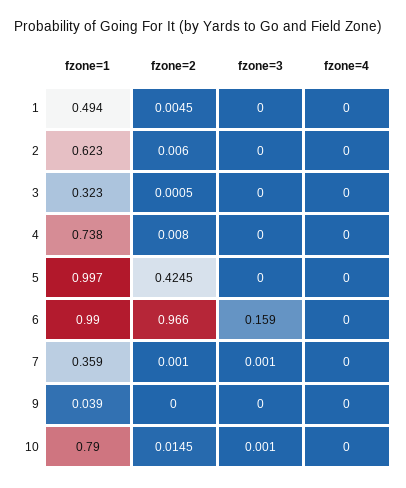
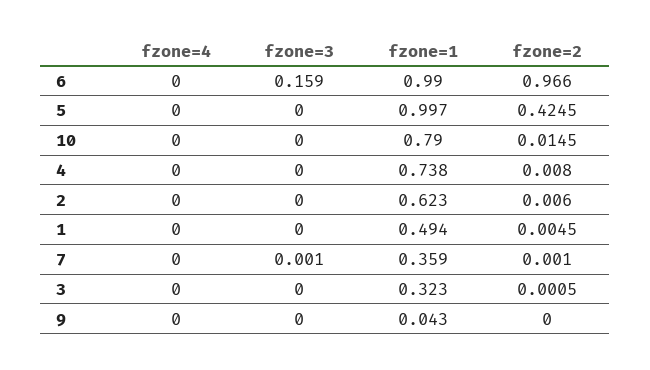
  {
    "fzone=1": {
      "1": 0.494,
      "2": 0.623,
      "3": 0.323,
      "4": 0.738,
      "5": 0.997,
      "6": 0.99,
      "7": 0.359,
-     "9": 0.039,
+     "9": 0.043,
      "10": 0.79
    },
    "fzone=2": {
      "1": 0.0045,
      "2": 0.006,
      "3": 0.0005,
      "4": 0.008,
      "5": 0.4245,
      "6": 0.966,
      "7": 0.001,
      "9": 0,
      "10": 0.0145
    },
    "fzone=3": {
      "1": 0,
      "2": 0,
      "3": 0,
      "4": 0,
      "5": 0,
      "6": 0.159,
      "7": 0.001,
      "9": 0,
-     "10": 0.001
+     "10": 0
    },
    "fzone=4": {
      "1": 0,
      "2": 0,
      "3": 0,
      "4": 0,
      "5": 0,
      "6": 0,
      "7": 0,
      "9": 0,
      "10": 0
    }
  }

